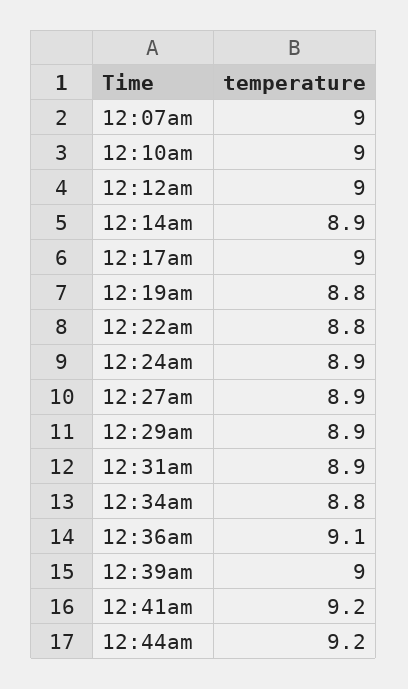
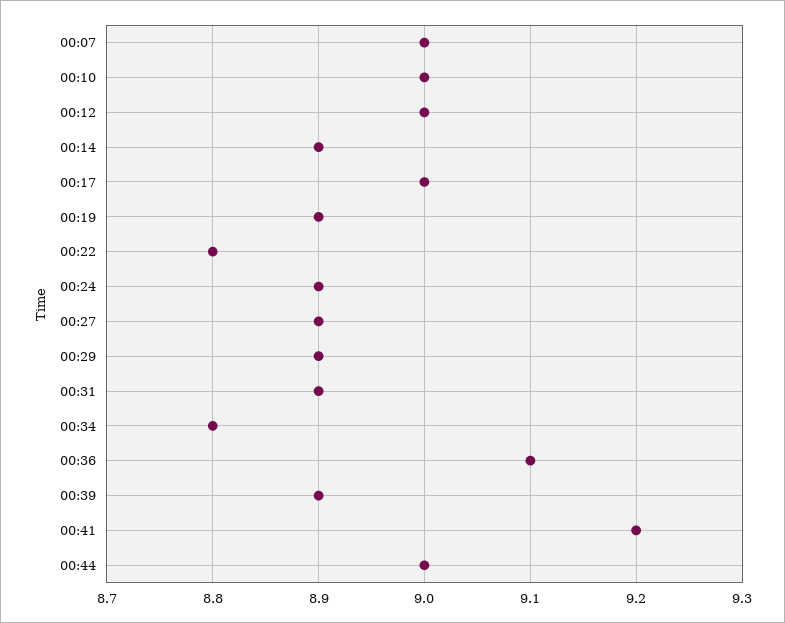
  {
    "12:07am": 9,
    "12:10am": 9,
    "12:12am": 9,
    "12:14am": 8.9,
    "12:17am": 9,
-   "12:19am": 8.8,
+   "12:19am": 8.9,
    "12:22am": 8.8,
    "12:24am": 8.9,
    "12:27am": 8.9,
    "12:29am": 8.9,
    "12:31am": 8.9,
    "12:34am": 8.8,
    "12:36am": 9.1,
-   "12:39am": 9,
+   "12:39am": 8.9,
    "12:41am": 9.2,
-   "12:44am": 9.2
+   "12:44am": 9
  }

